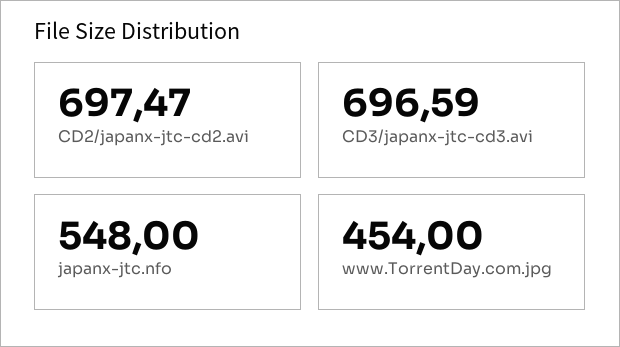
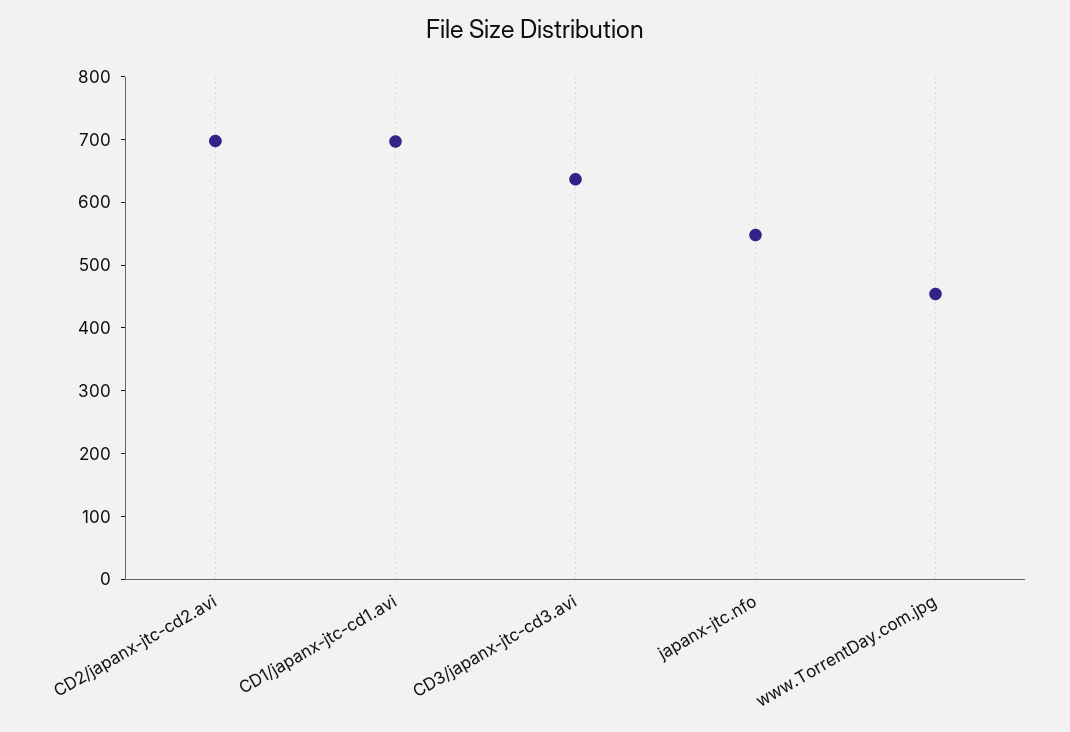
  {
    "CD2/japanx-jtc-cd2.avi": 697.47,
-   "CD3/japanx-jtc-cd3.avi": 696.59,
+   "CD3/japanx-jtc-cd3.avi": 640,
    "japanx-jtc.nfo": 548,
-   "www.TorrentDay.com.jpg": 454
+   "www.TorrentDay.com.jpg": 454,
+   "CD1/japanx-jtc-cd1.avi": 700
  }

